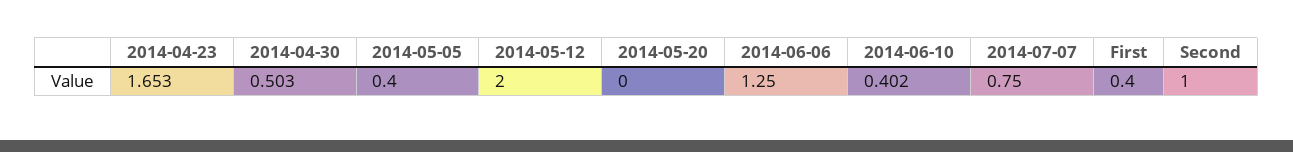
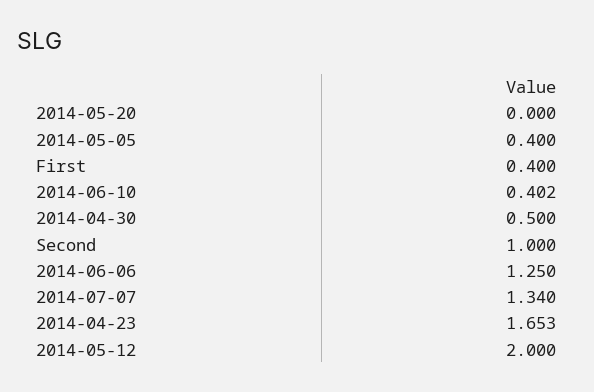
  {
    "2014-04-23": 1.653,
-   "2014-04-30": 0.503,
+   "2014-04-30": 0.5,
    "2014-05-05": 0.4,
    "2014-05-12": 2,
    "2014-05-20": 0,
    "2014-06-06": 1.25,
    "2014-06-10": 0.402,
-   "2014-07-07": 0.75,
+   "2014-07-07": 1.34,
    "First": 0.4,
    "Second": 1
  }

